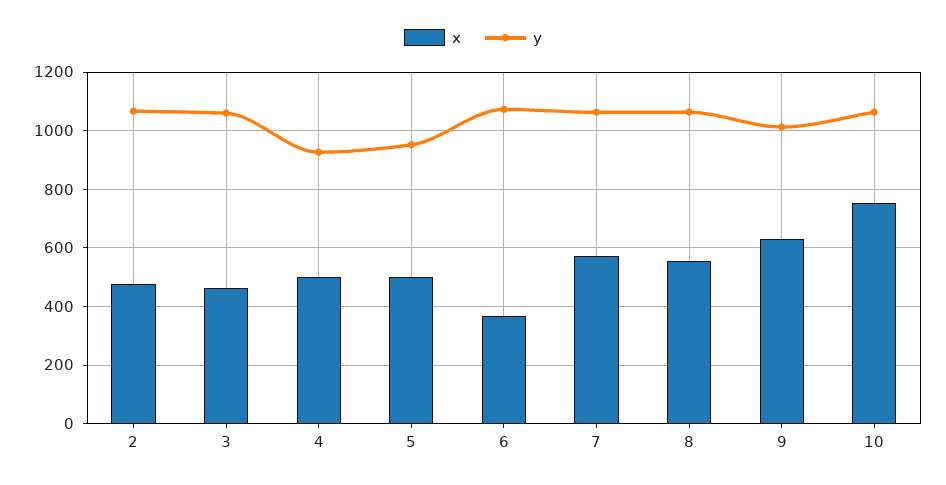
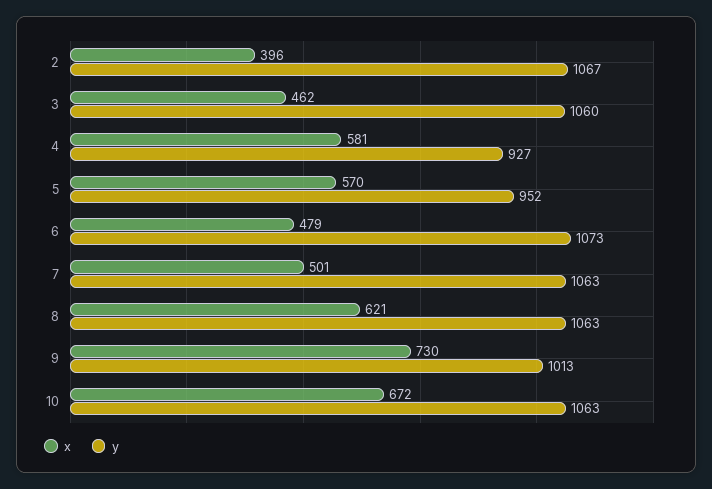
  {
    "x": {
-     "2": 475,
+     "2": 396,
      "3": 462,
-     "4": 500,
+     "4": 581,
-     "5": 500,
+     "5": 570,
-     "6": 375,
+     "6": 479,
-     "7": 575,
+     "7": 501,
-     "8": 550,
+     "8": 621,
-     "9": 625,
+     "9": 730,
-     "10": 750
+     "10": 672
    },
    "y": {
      "2": 1067,
      "3": 1060,
      "4": 927,
      "5": 952,
      "6": 1073,
      "7": 1063,
      "8": 1063,
      "9": 1013,
      "10": 1063
    }
  }

